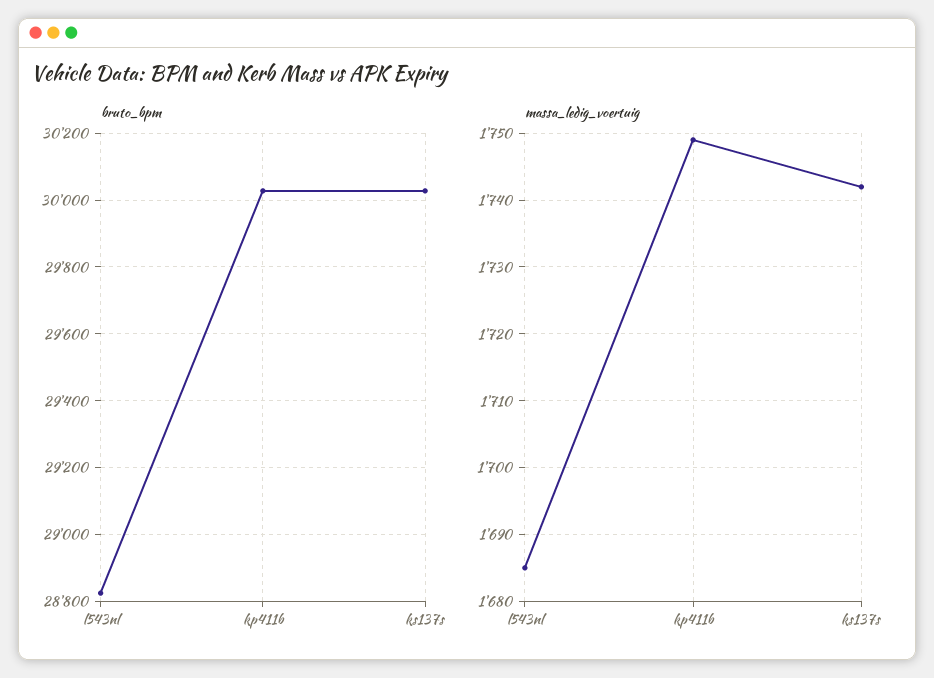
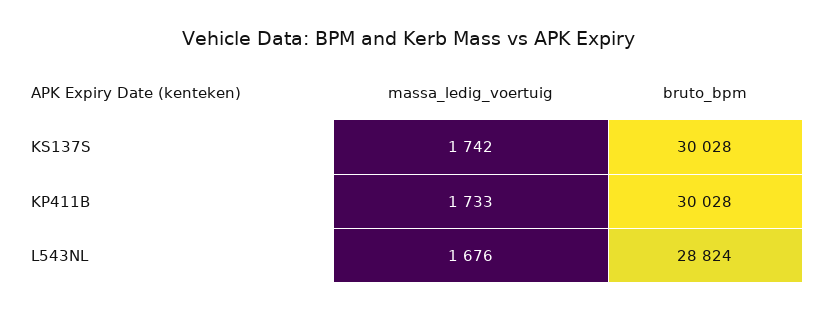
  {
    "bruto_bpm": {
      "l543nl": 28824,
      "kp411b": 30028,
      "ks137s": 30028
    },
    "massa_ledig_voertuig": {
-     "l543nl": 1685,
+     "l543nl": 1676,
-     "kp411b": 1749,
+     "kp411b": 1733,
      "ks137s": 1742
    }
  }

